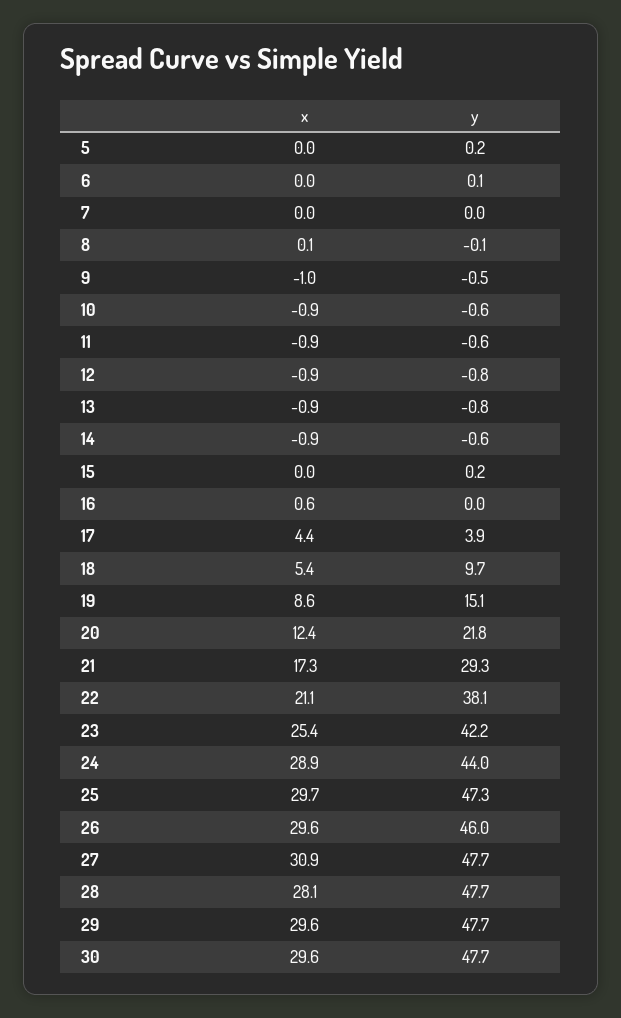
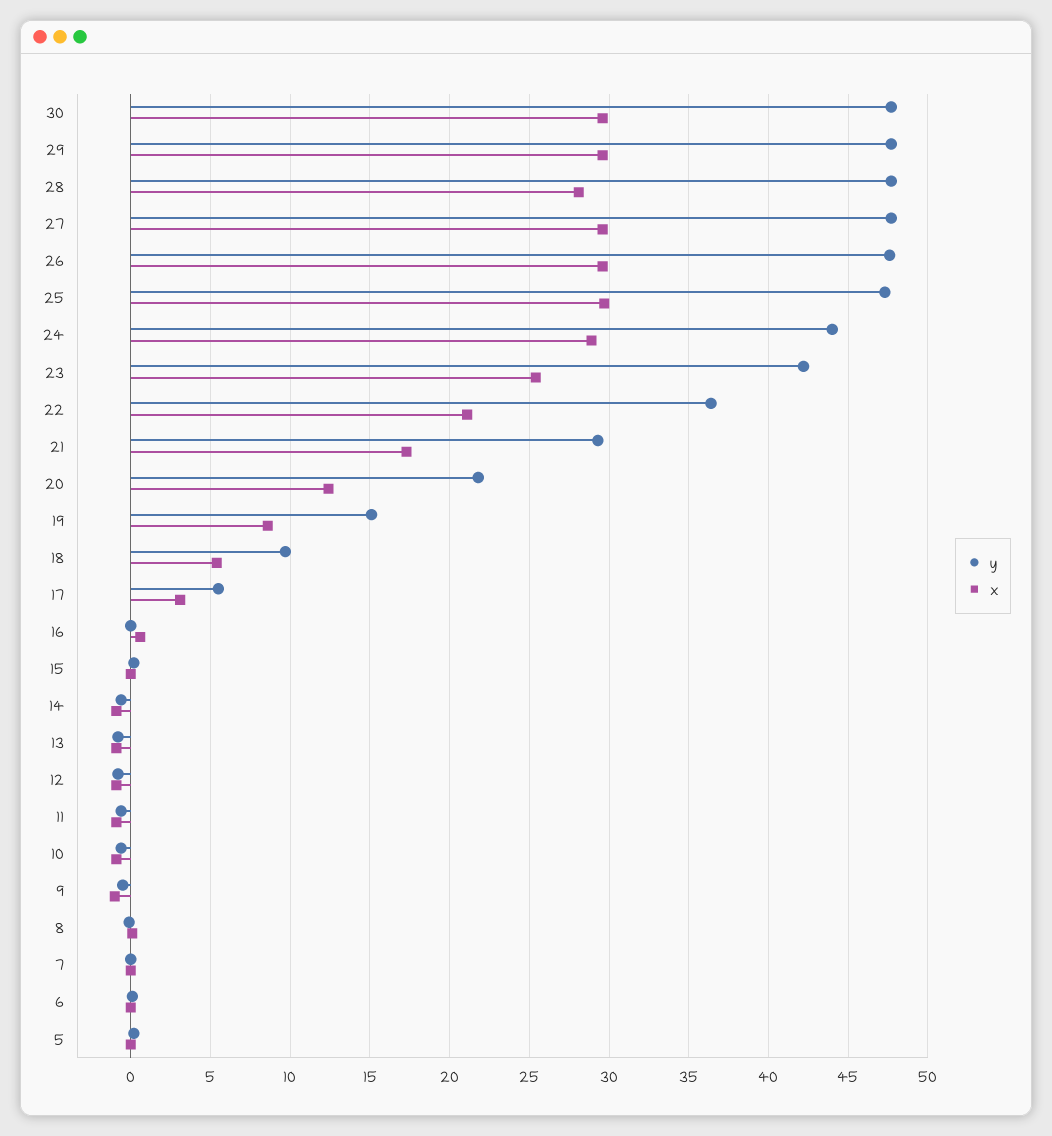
  {
    "x": {
      "5": 0,
      "6": 0,
      "7": 0,
      "8": 0.1,
      "9": -1,
      "10": -0.9,
      "11": -0.9,
      "12": -0.9,
      "13": -0.9,
      "14": -0.9,
      "15": 0,
      "16": 0.6,
-     "17": 4.4,
+     "17": 3,
      "18": 5.4,
      "19": 8.6,
      "20": 12.4,
      "21": 17.3,
      "22": 21.1,
      "23": 25.4,
      "24": 28.9,
      "25": 29.7,
      "26": 29.6,
-     "27": 30.9,
+     "27": 29.5,
      "28": 28.1,
      "29": 29.6,
      "30": 29.6
    },
    "y": {
      "5": 0.2,
      "6": 0.1,
      "7": 0,
      "8": -0.1,
      "9": -0.5,
      "10": -0.6,
      "11": -0.6,
      "12": -0.8,
      "13": -0.8,
      "14": -0.6,
      "15": 0.2,
      "16": 0,
-     "17": 3.9,
+     "17": 5.5,
      "18": 9.7,
      "19": 15.1,
      "20": 21.8,
      "21": 29.3,
-     "22": 38.1,
+     "22": 36.5,
      "23": 42.2,
      "24": 44,
      "25": 47.3,
-     "26": 46,
+     "26": 47.5,
      "27": 47.7,
      "28": 47.7,
      "29": 47.7,
      "30": 47.7
    }
  }

